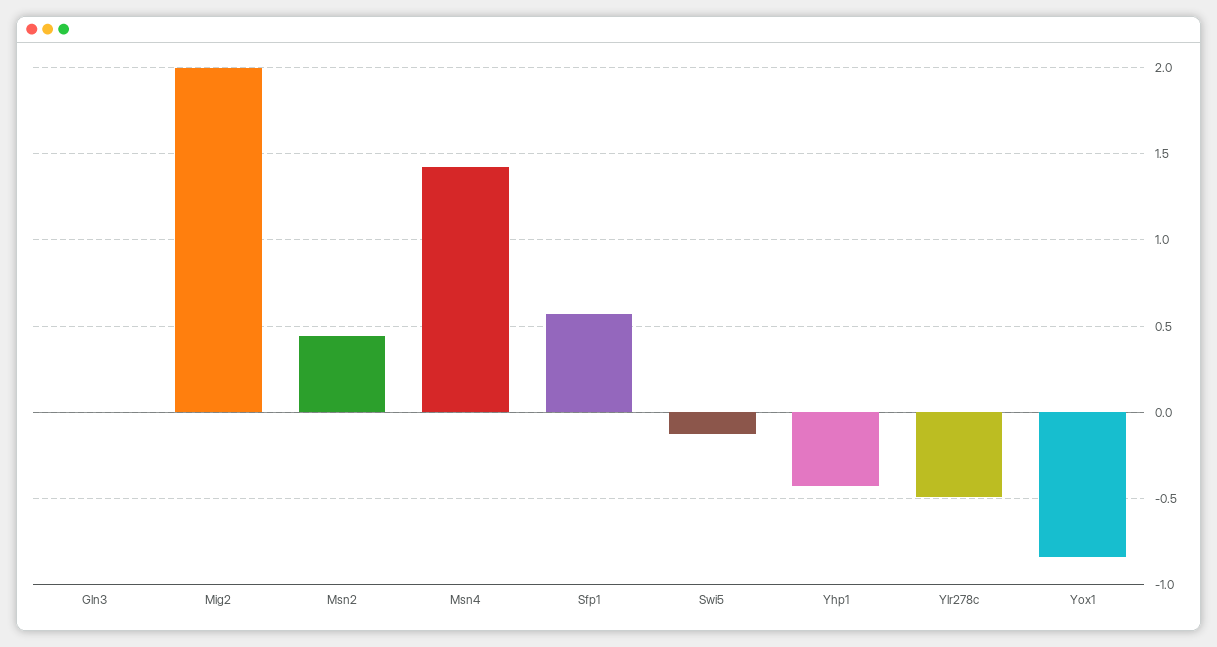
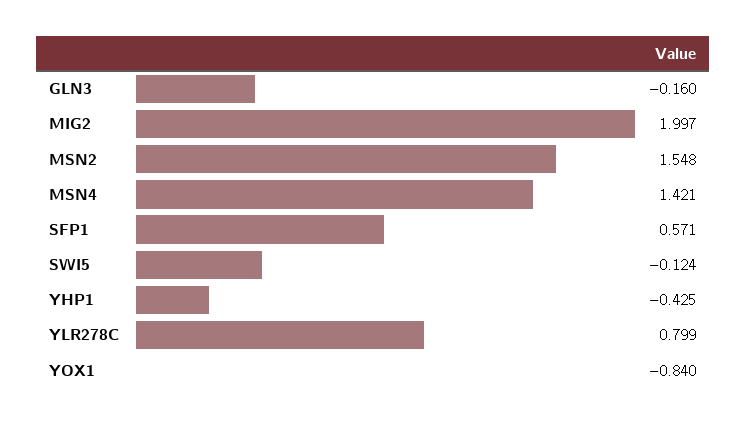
  {
-   "Gln3": 0,
+   "Gln3": -0.16,
    "Mig2": 1.997,
-   "Msn2": 0.45,
+   "Msn2": 1.548,
    "Msn4": 1.421,
    "Sfp1": 0.571,
    "Swi5": -0.124,
    "Yhp1": -0.425,
-   "Ylr278c": -0.5,
+   "Ylr278c": 0.799,
    "Yox1": -0.84
  }

